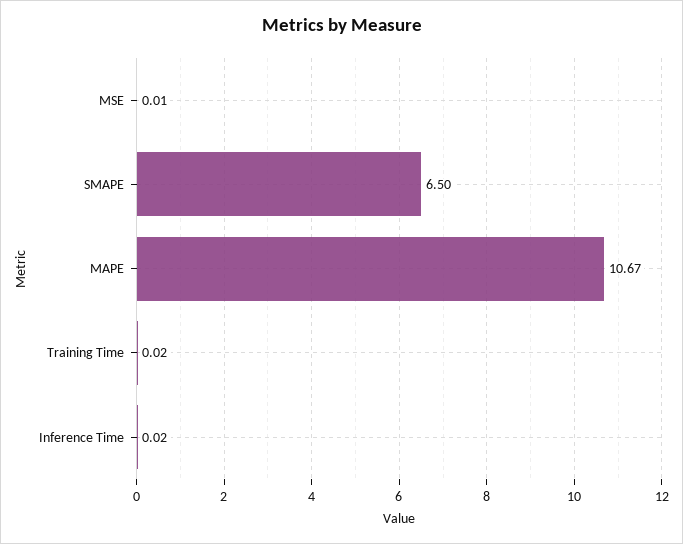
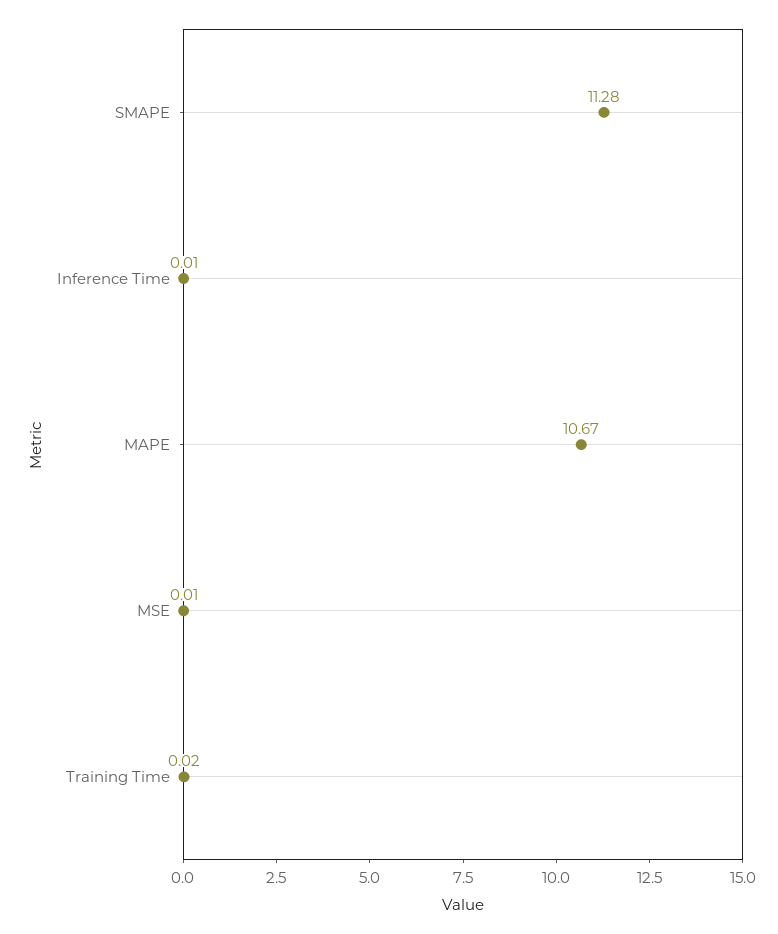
  {
    "MSE": 0.01,
-   "SMAPE": 6.5,
+   "SMAPE": 11.28,
    "MAPE": 10.67,
    "Training Time": 0.02,
-   "Inference Time": 0.02
+   "Inference Time": 0.01
  }

